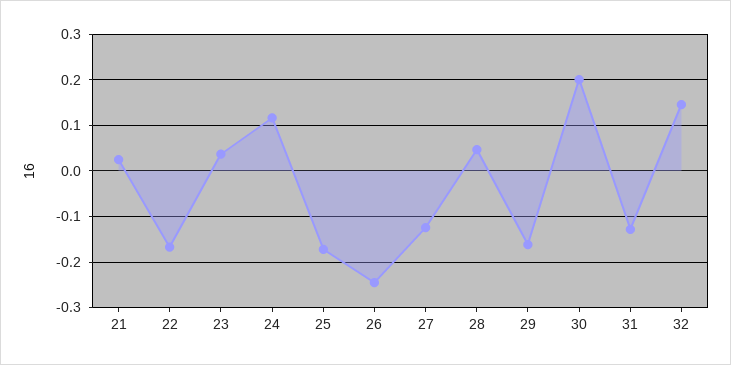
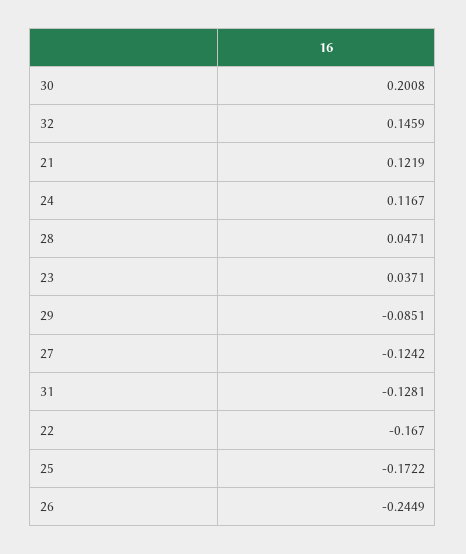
  {
-   "21": 0.02,
+   "21": 0.1219,
    "22": -0.167,
    "23": 0.0371,
    "24": 0.1167,
    "25": -0.1722,
    "26": -0.2449,
    "27": -0.1242,
    "28": 0.0471,
-   "29": -0.16,
+   "29": -0.0851,
    "30": 0.2008,
    "31": -0.1281,
    "32": 0.1459
  }

